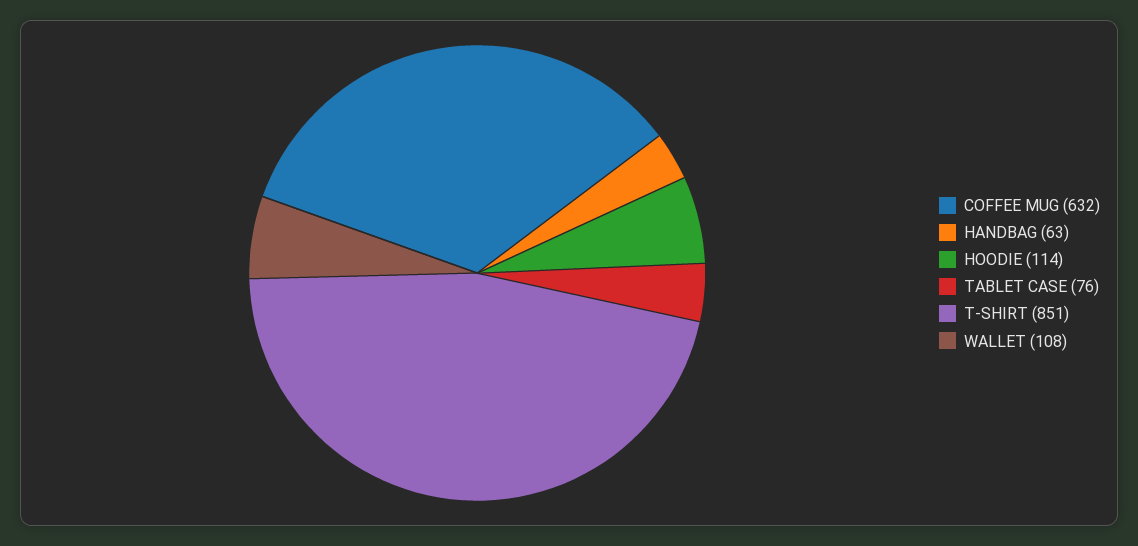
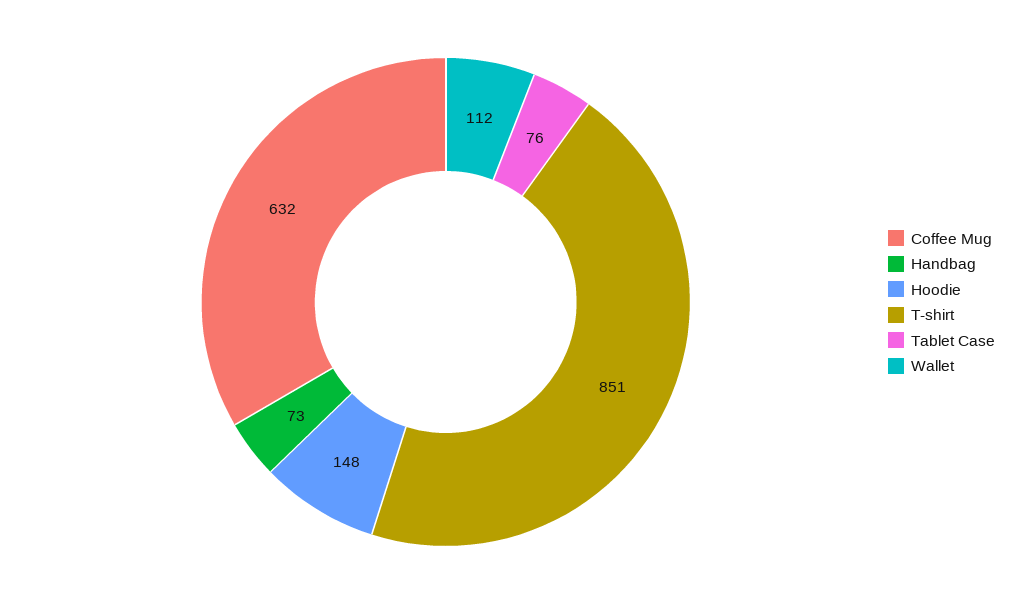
  {
    "COFFEE MUG": 632,
-   "HANDBAG": 63,
+   "HANDBAG": 73,
-   "HOODIE": 114,
+   "HOODIE": 148,
    "TABLET CASE": 76,
    "T-SHIRT": 851,
-   "WALLET": 108
+   "WALLET": 112
  }

